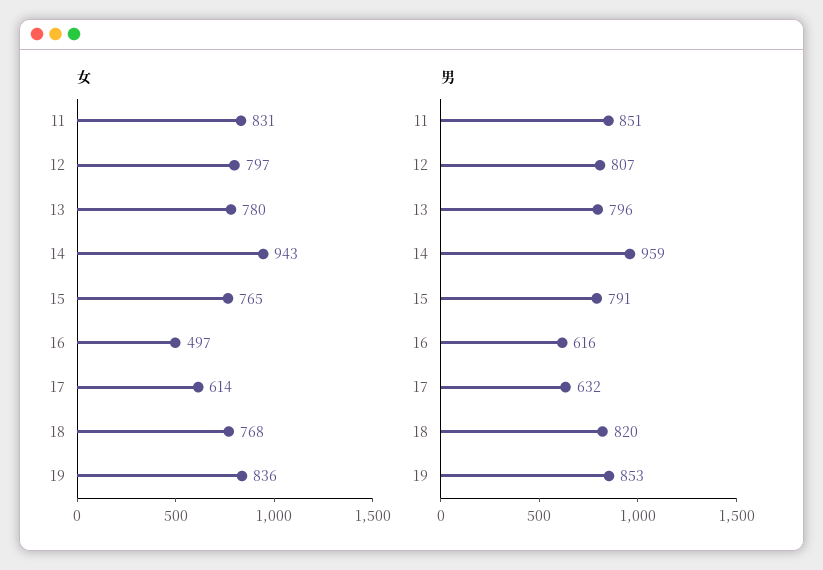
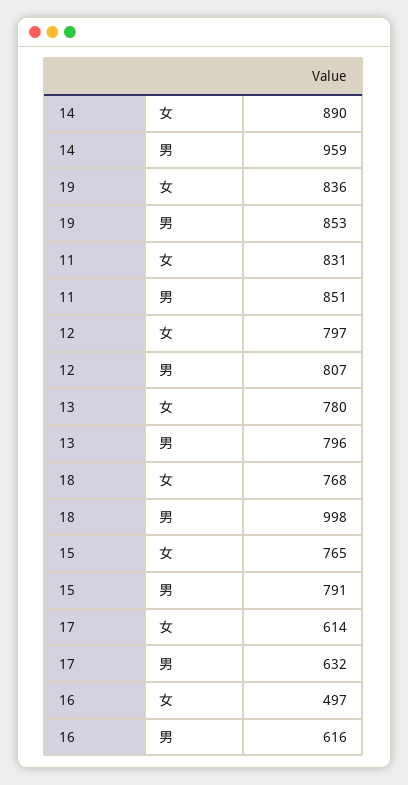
  {
    "女": {
      "11": 831,
      "12": 797,
      "13": 780,
-     "14": 943,
+     "14": 890,
      "15": 765,
      "16": 497,
      "17": 614,
      "18": 768,
      "19": 836
    },
    "男": {
      "11": 851,
      "12": 807,
      "13": 796,
      "14": 959,
      "15": 791,
      "16": 616,
      "17": 632,
-     "18": 820,
+     "18": 998,
      "19": 853
    }
  }

